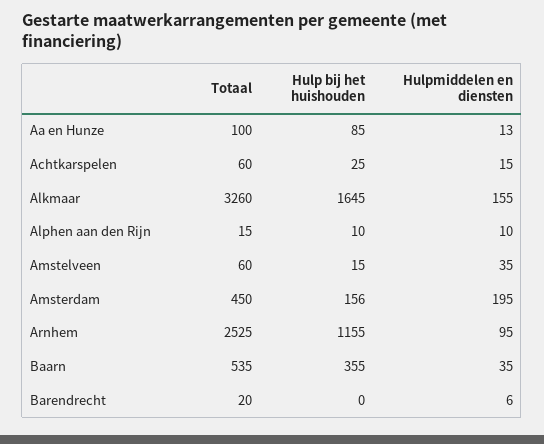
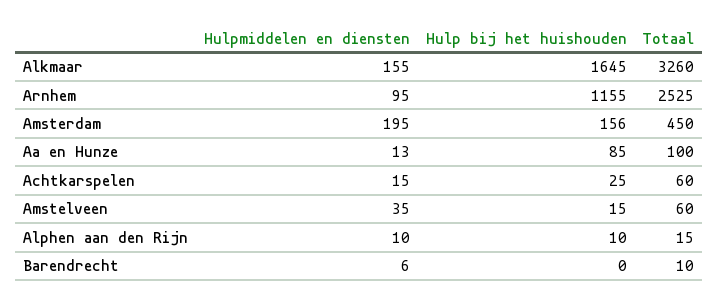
  {
    "Totaal": {
      "Aa en Hunze": 100,
      "Achtkarspelen": 60,
      "Alkmaar": 3260,
      "Alphen aan den Rijn": 15,
      "Amstelveen": 60,
      "Amsterdam": 450,
      "Arnhem": 2525,
-     "Baarn": 535,
-     "Barendrecht": 20
+     "Barendrecht": 10
    },
    "Hulp bij het huishouden": {
      "Aa en Hunze": 85,
      "Achtkarspelen": 25,
      "Alkmaar": 1645,
      "Alphen aan den Rijn": 10,
      "Amstelveen": 15,
      "Amsterdam": 156,
      "Arnhem": 1155,
-     "Baarn": 355,
      "Barendrecht": 0
    },
    "Hulpmiddelen en diensten": {
      "Aa en Hunze": 13,
      "Achtkarspelen": 15,
      "Alkmaar": 155,
      "Alphen aan den Rijn": 10,
      "Amstelveen": 35,
      "Amsterdam": 195,
      "Arnhem": 95,
-     "Baarn": 35,
      "Barendrecht": 6
    }
  }

